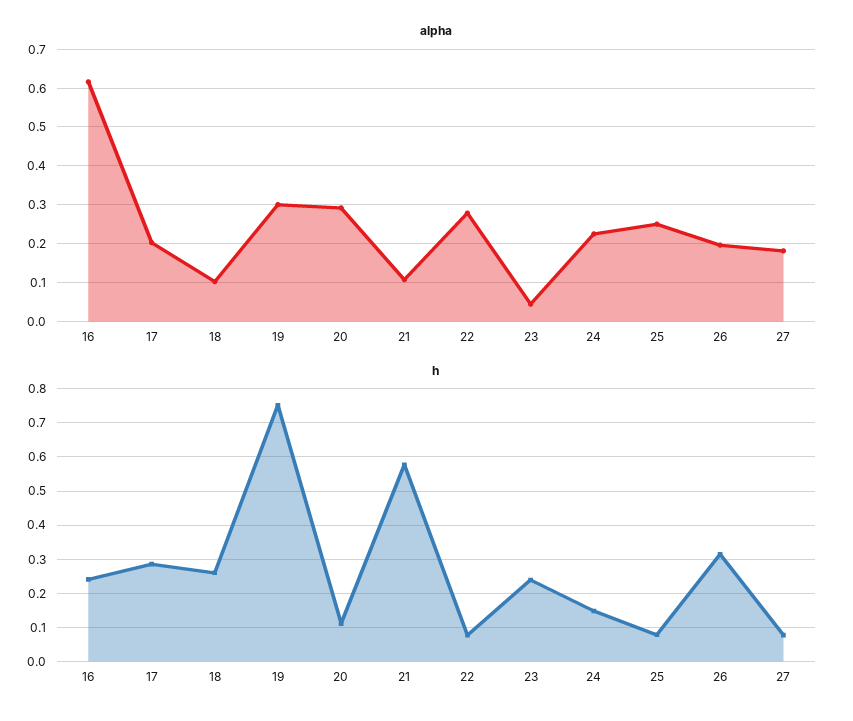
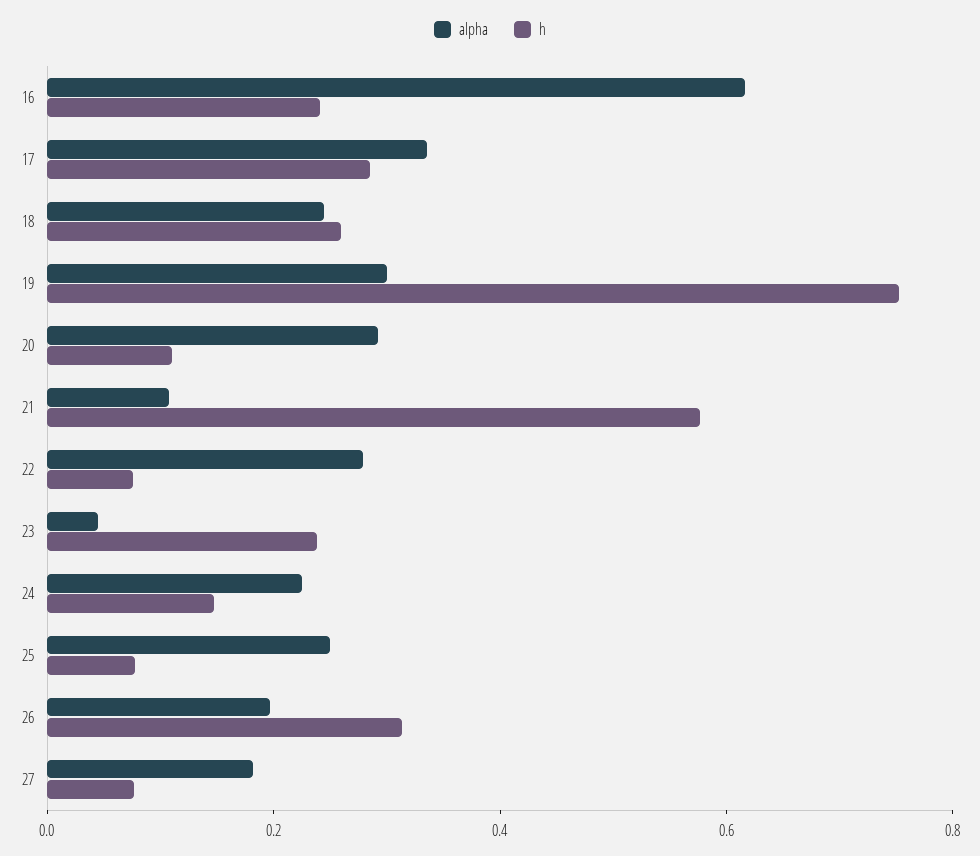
  {
    "alpha": {
      "16": 0.62,
-     "17": 0.2,
+     "17": 0.35,
-     "18": 0.1,
+     "18": 0.25,
      "19": 0.3,
      "20": 0.3,
      "21": 0.1,
      "22": 0.28,
      "23": 0.04,
      "24": 0.22,
      "25": 0.26,
      "26": 0.2,
      "27": 0.18
    },
    "h": {
      "16": 0.24,
      "17": 0.28,
      "18": 0.26,
      "19": 0.76,
      "20": 0.1,
      "21": 0.58,
      "22": 0.08,
      "23": 0.24,
      "24": 0.14,
      "25": 0.08,
      "26": 0.32,
      "27": 0.08
    }
  }

